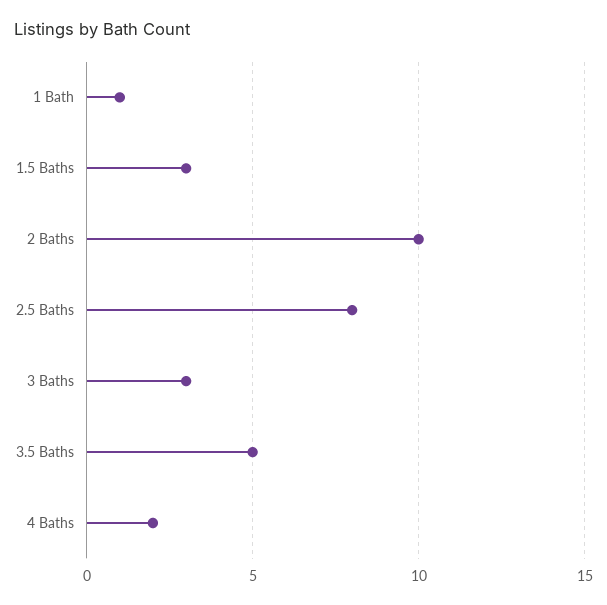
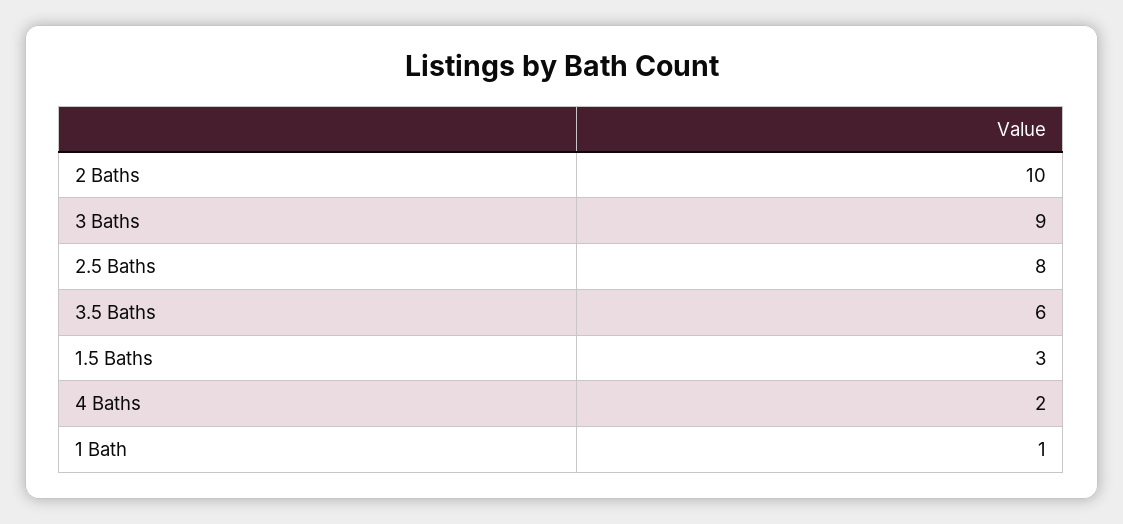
  {
    "1 Bath": 1,
    "1.5 Baths": 3,
    "2 Baths": 10,
    "2.5 Baths": 8,
-   "3 Baths": 3,
+   "3 Baths": 9,
-   "3.5 Baths": 5,
+   "3.5 Baths": 6,
    "4 Baths": 2
  }

